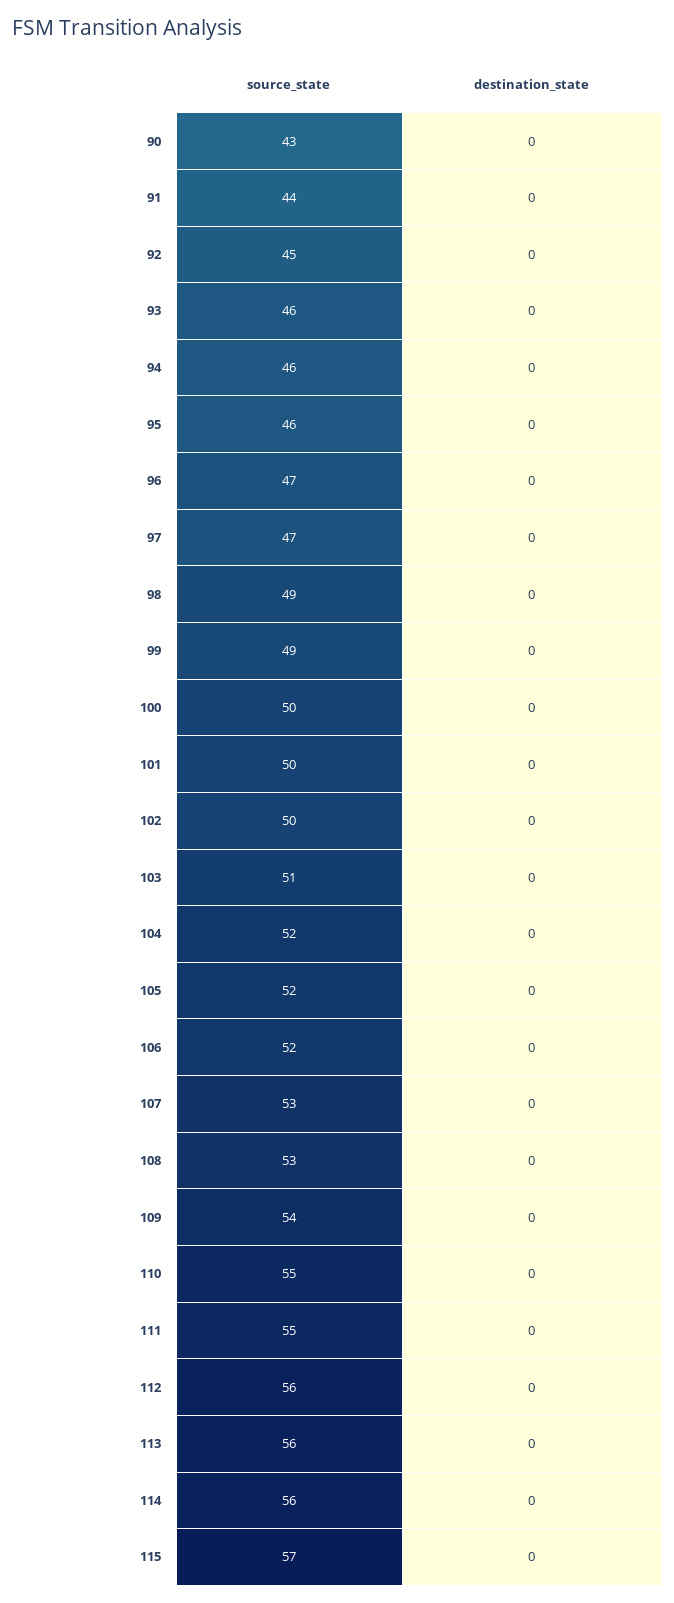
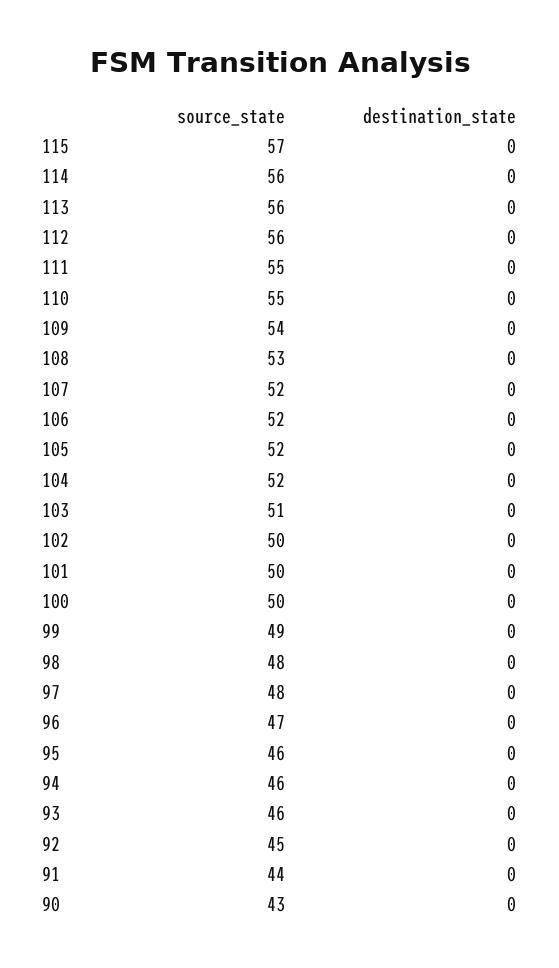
  {
    "source_state": {
      "90": 43,
      "91": 44,
      "92": 45,
      "93": 46,
      "94": 46,
      "95": 46,
      "96": 47,
-     "97": 47,
+     "97": 48,
-     "98": 49,
+     "98": 48,
      "99": 49,
      "100": 50,
      "101": 50,
      "102": 50,
      "103": 51,
      "104": 52,
      "105": 52,
      "106": 52,
-     "107": 53,
+     "107": 52,
      "108": 53,
      "109": 54,
      "110": 55,
      "111": 55,
      "112": 56,
      "113": 56,
      "114": 56,
      "115": 57
    },
    "destination_state": {
      "90": 0,
      "91": 0,
      "92": 0,
      "93": 0,
      "94": 0,
      "95": 0,
      "96": 0,
      "97": 0,
      "98": 0,
      "99": 0,
      "100": 0,
      "101": 0,
      "102": 0,
      "103": 0,
      "104": 0,
      "105": 0,
      "106": 0,
      "107": 0,
      "108": 0,
      "109": 0,
      "110": 0,
      "111": 0,
      "112": 0,
      "113": 0,
      "114": 0,
      "115": 0
    }
  }

